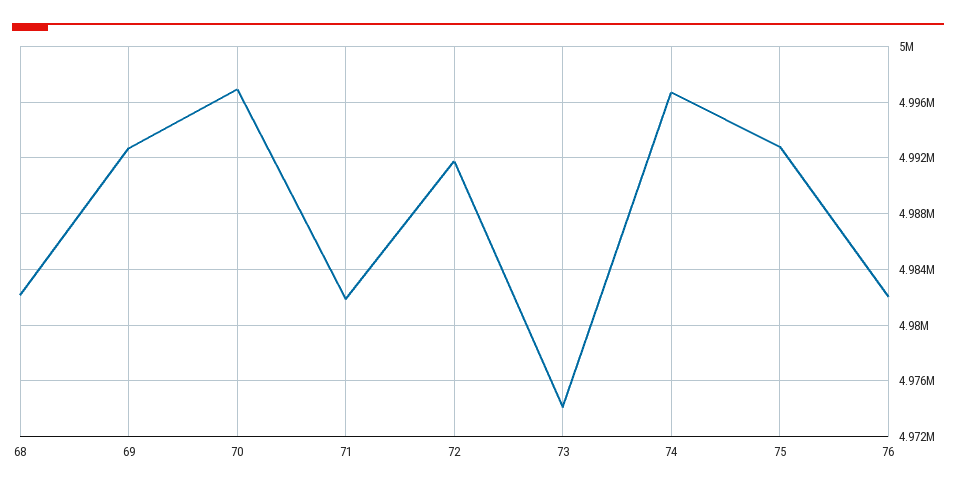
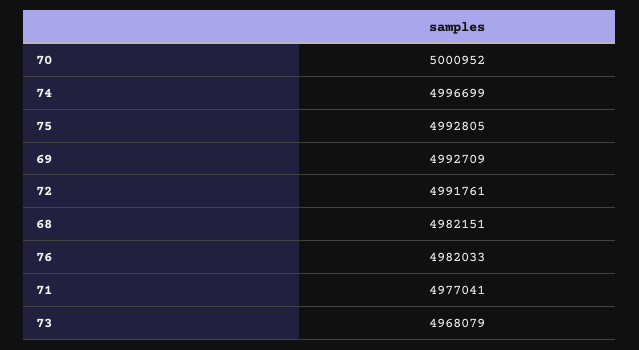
  {
    "68": 4982151,
    "69": 4992709,
-   "70": 4997000,
+   "70": 5000952,
-   "71": 4982000,
+   "71": 4977041,
    "72": 4991761,
-   "73": 4974000,
+   "73": 4968079,
    "74": 4996699,
    "75": 4992805,
    "76": 4982033
  }

